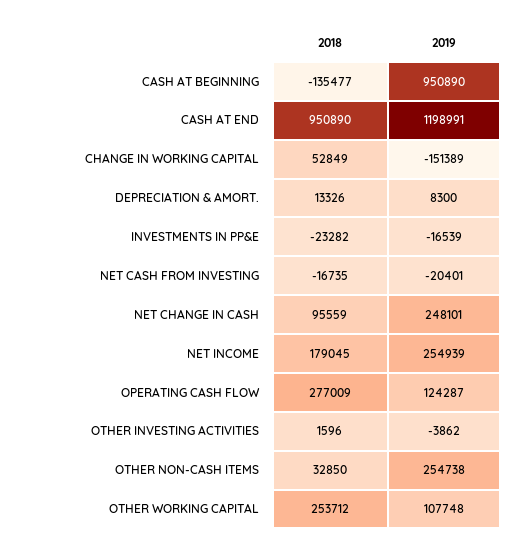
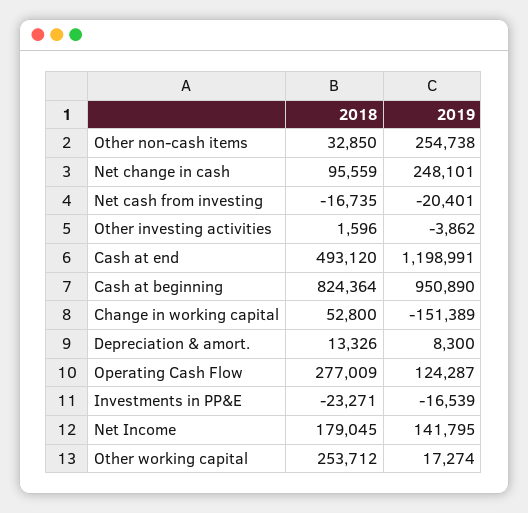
  {
    "2018": {
-     "CASH AT BEGINNING": -135477,
+     "CASH AT BEGINNING": 824364,
-     "CASH AT END": 950890,
+     "CASH AT END": 493120,
-     "CHANGE IN WORKING CAPITAL": 52849,
+     "CHANGE IN WORKING CAPITAL": 52800,
      "DEPRECIATION & AMORT.": 13326,
-     "INVESTMENTS IN PP&E": -23282,
+     "INVESTMENTS IN PP&E": -23271,
      "NET CASH FROM INVESTING": -16735,
      "NET CHANGE IN CASH": 95559,
      "NET INCOME": 179045,
      "OPERATING CASH FLOW": 277009,
      "OTHER INVESTING ACTIVITIES": 1596,
      "OTHER NON-CASH ITEMS": 32850,
      "OTHER WORKING CAPITAL": 253712
    },
    "2019": {
      "CASH AT BEGINNING": 950890,
      "CASH AT END": 1198991,
      "CHANGE IN WORKING CAPITAL": -151389,
      "DEPRECIATION & AMORT.": 8300,
      "INVESTMENTS IN PP&E": -16539,
      "NET CASH FROM INVESTING": -20401,
      "NET CHANGE IN CASH": 248101,
-     "NET INCOME": 254939,
+     "NET INCOME": 141795,
      "OPERATING CASH FLOW": 124287,
      "OTHER INVESTING ACTIVITIES": -3862,
      "OTHER NON-CASH ITEMS": 254738,
-     "OTHER WORKING CAPITAL": 107748
+     "OTHER WORKING CAPITAL": 17274
    }
  }

